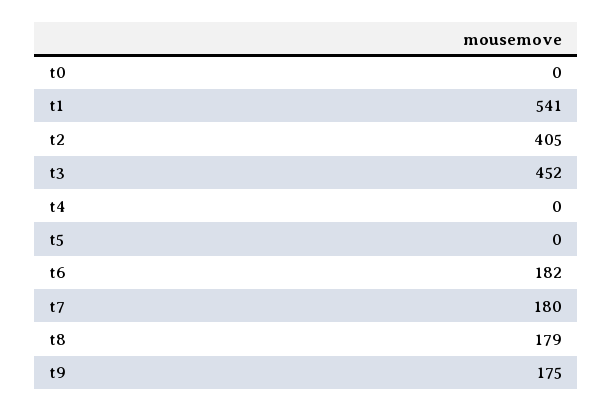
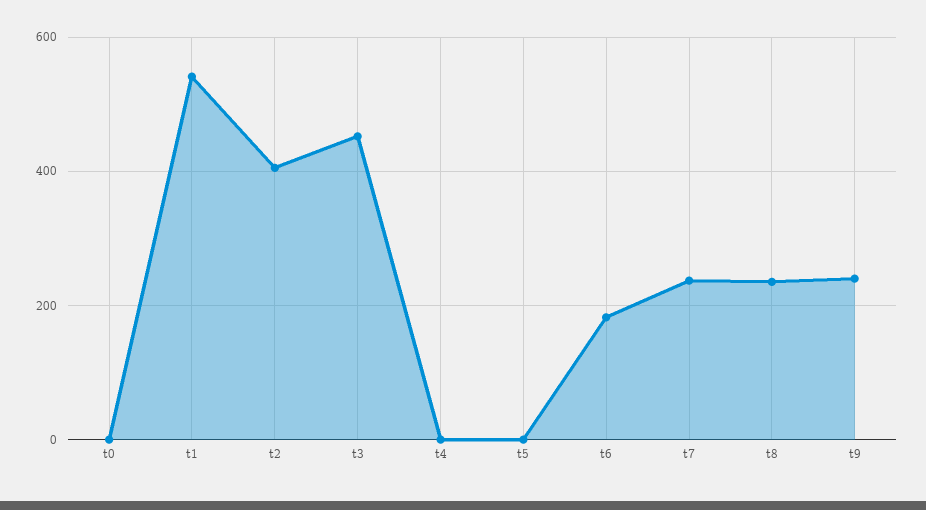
  {
    "t0": 0,
    "t1": 541,
    "t2": 405,
    "t3": 452,
    "t4": 0,
    "t5": 0,
    "t6": 182,
-   "t7": 180,
+   "t7": 240,
-   "t8": 179,
+   "t8": 240,
-   "t9": 175
+   "t9": 240
  }

